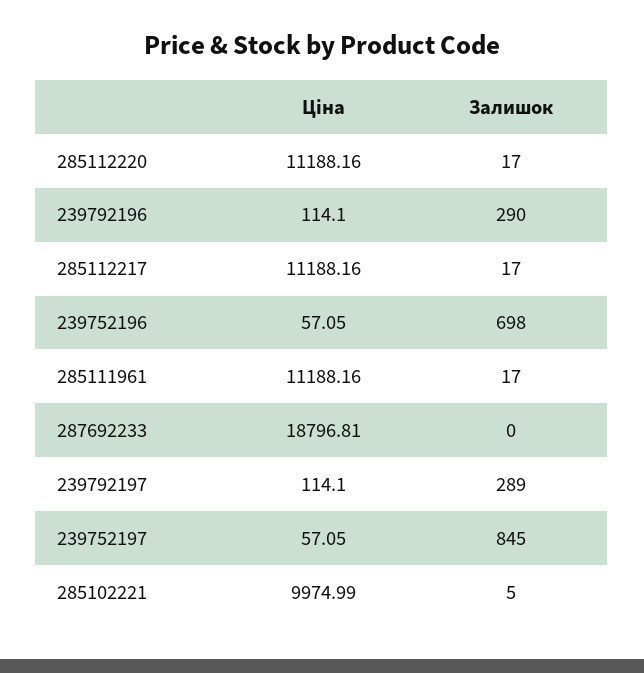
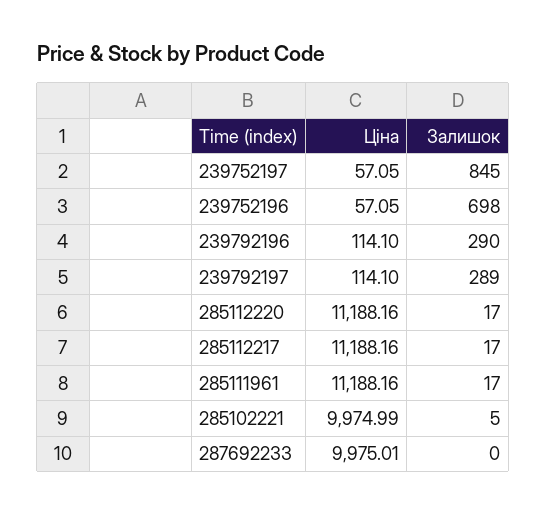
  {
    "Ціна": {
      "285112220": 11188.16,
      "239792196": 114.1,
      "285112217": 11188.16,
      "239752196": 57.05,
      "285111961": 11188.16,
-     "287692233": 18796.81,
+     "287692233": 9975.01,
      "239792197": 114.1,
      "239752197": 57.05,
      "285102221": 9974.99
    },
    "Залишок": {
      "285112220": 17,
      "239792196": 290,
      "285112217": 17,
      "239752196": 698,
      "285111961": 17,
      "287692233": 0,
      "239792197": 289,
      "239752197": 845,
      "285102221": 5
    }
  }

